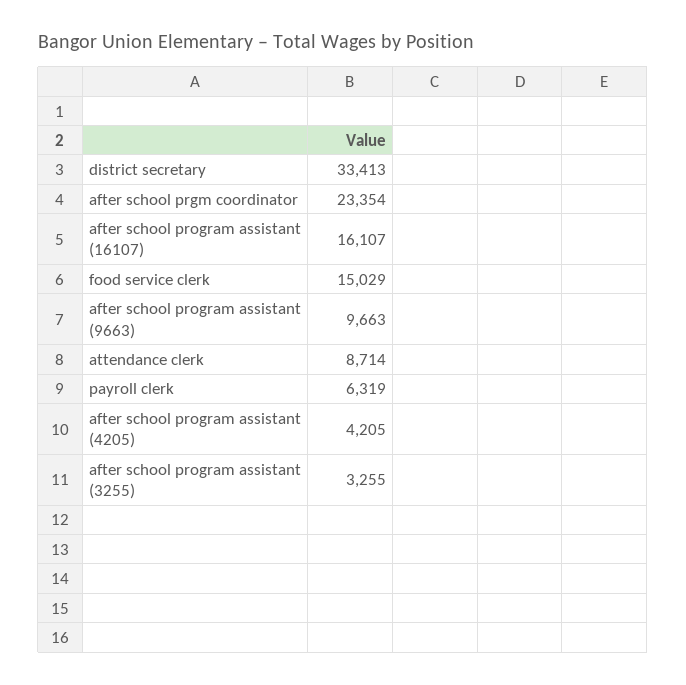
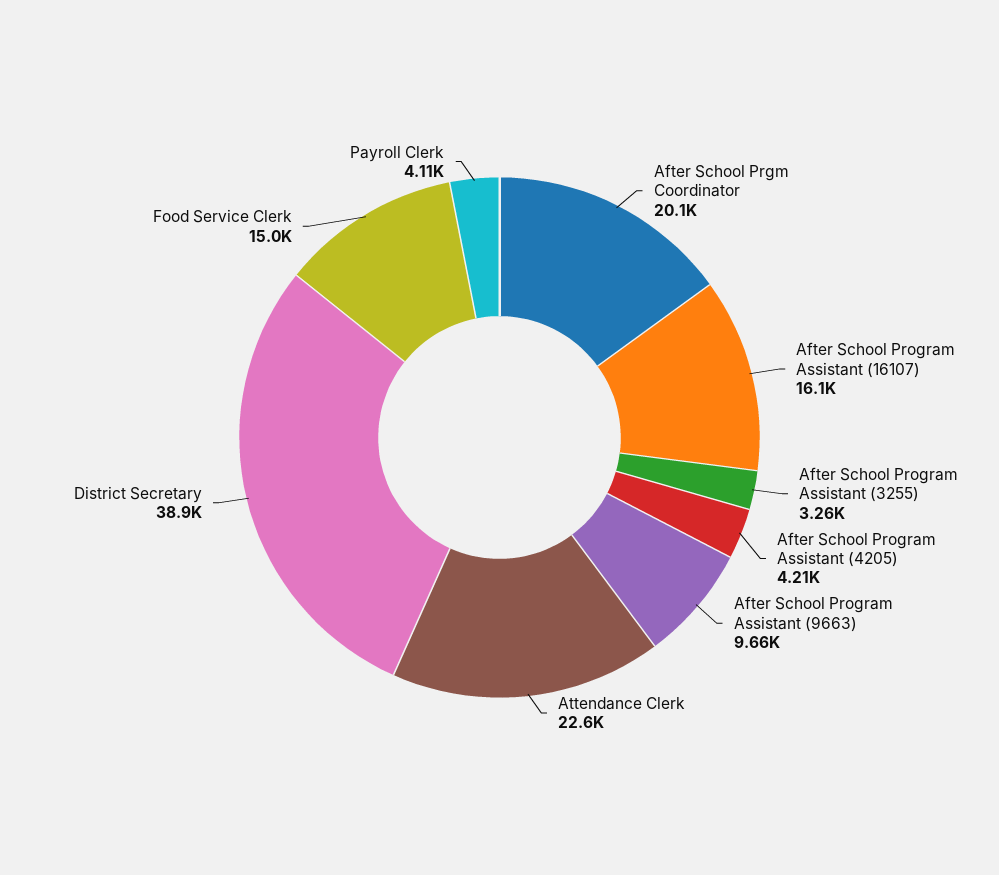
  {
-   "district secretary": 33413,
+   "district secretary": 38900,
-   "after school prgm coordinator": 23354,
+   "after school prgm coordinator": 20100,
    "after school program assistant (16107)": 16107,
    "food service clerk": 15029,
    "after school program assistant (9663)": 9663,
-   "attendance clerk": 8714,
+   "attendance clerk": 22600,
-   "payroll clerk": 6319,
+   "payroll clerk": 4110,
    "after school program assistant (4205)": 4205,
    "after school program assistant (3255)": 3255
  }

